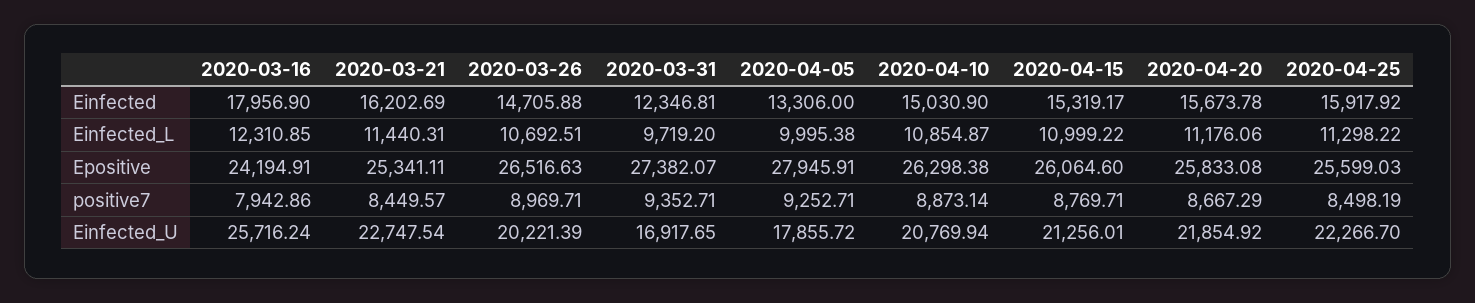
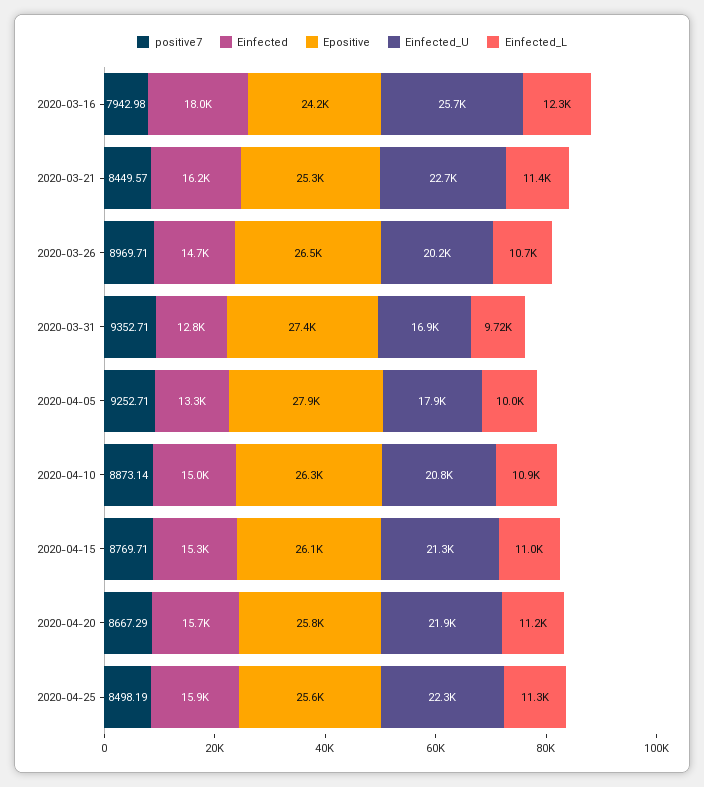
  {
    "Einfected": {
      "2020-03-16": 17956.9,
      "2020-03-21": 16202.69,
      "2020-03-26": 14705.88,
-     "2020-03-31": 12346.81,
+     "2020-03-31": 12800,
      "2020-04-05": 13306,
      "2020-04-10": 15030.9,
      "2020-04-15": 15319.17,
      "2020-04-20": 15673.78,
      "2020-04-25": 15917.92
    },
    "Einfected_L": {
      "2020-03-16": 12310.85,
      "2020-03-21": 11440.31,
      "2020-03-26": 10692.51,
      "2020-03-31": 9719.2,
      "2020-04-05": 9995.38,
      "2020-04-10": 10854.87,
      "2020-04-15": 10999.22,
      "2020-04-20": 11176.06,
      "2020-04-25": 11298.22
    },
    "Epositive": {
      "2020-03-16": 24194.91,
      "2020-03-21": 25341.11,
      "2020-03-26": 26516.63,
      "2020-03-31": 27382.07,
      "2020-04-05": 27945.91,
      "2020-04-10": 26298.38,
      "2020-04-15": 26064.6,
      "2020-04-20": 25833.08,
      "2020-04-25": 25599.03
    },
    "positive7": {
-     "2020-03-16": 7942.86,
+     "2020-03-16": 7942.98,
      "2020-03-21": 8449.57,
      "2020-03-26": 8969.71,
      "2020-03-31": 9352.71,
      "2020-04-05": 9252.71,
      "2020-04-10": 8873.14,
      "2020-04-15": 8769.71,
      "2020-04-20": 8667.29,
      "2020-04-25": 8498.19
    },
    "Einfected_U": {
      "2020-03-16": 25716.24,
      "2020-03-21": 22747.54,
      "2020-03-26": 20221.39,
      "2020-03-31": 16917.65,
      "2020-04-05": 17855.72,
      "2020-04-10": 20769.94,
      "2020-04-15": 21256.01,
      "2020-04-20": 21854.92,
      "2020-04-25": 22266.7
    }
  }

